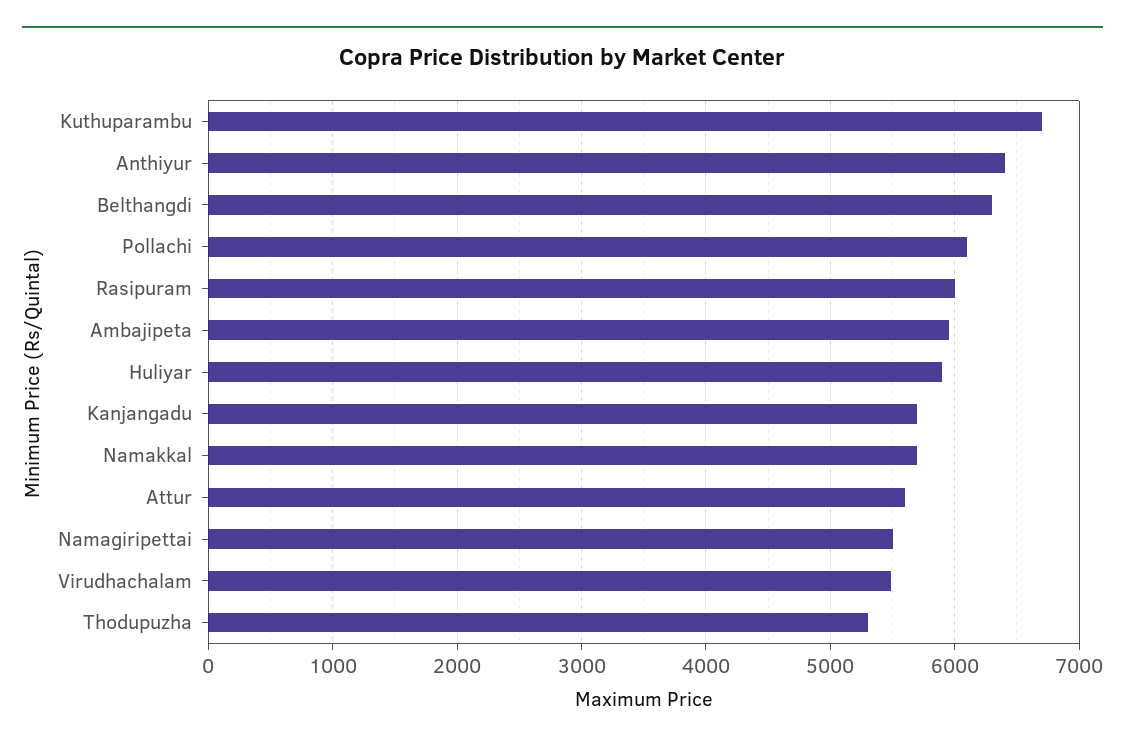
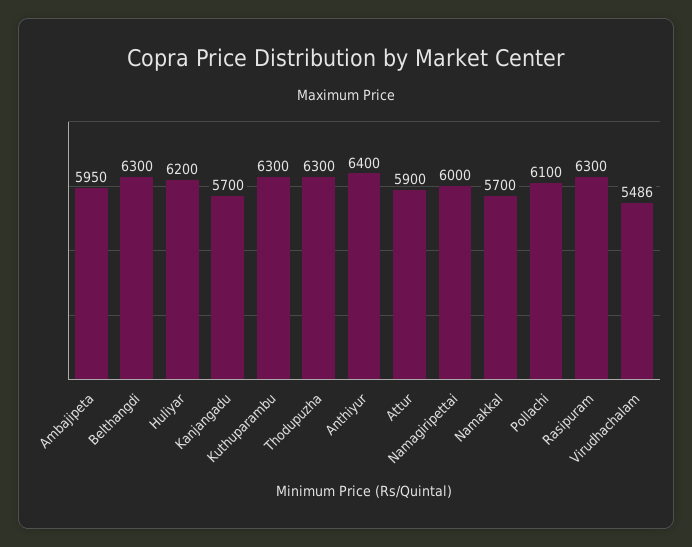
  {
-   "Kuthuparambu": 6700,
+   "Kuthuparambu": 6300,
    "Anthiyur": 6400,
    "Belthangdi": 6300,
    "Pollachi": 6100,
-   "Rasipuram": 6000,
+   "Rasipuram": 6300,
    "Ambajipeta": 5950,
-   "Huliyar": 5900,
+   "Huliyar": 6200,
    "Kanjangadu": 5700,
    "Namakkal": 5700,
-   "Attur": 5600,
+   "Attur": 5900,
-   "Namagiripettai": 5500,
+   "Namagiripettai": 6000,
    "Virudhachalam": 5486,
-   "Thodupuzha": 5300
+   "Thodupuzha": 6300
  }

